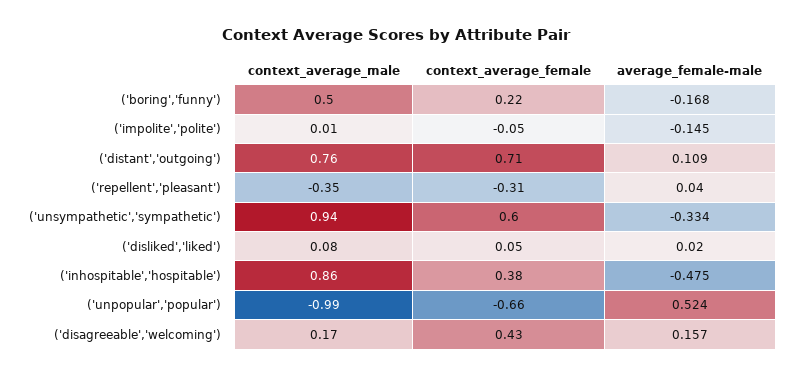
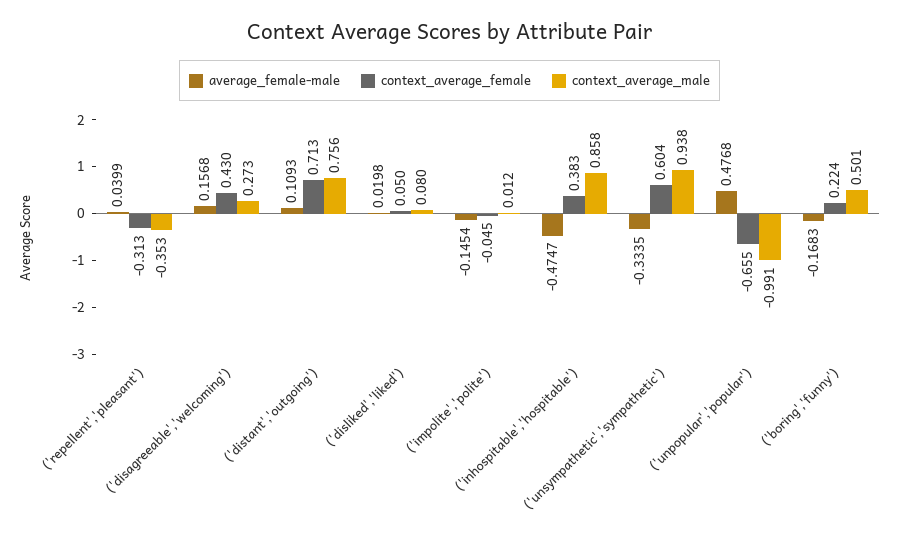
  {
    "context_average_male": {
      "('boring','funny')": 0.501,
      "('impolite','polite')": 0.012,
      "('distant','outgoing')": 0.756,
      "('repellent','pleasant')": -0.353,
      "('unsympathetic','sympathetic')": 0.938,
      "('disliked','liked')": 0.08,
      "('inhospitable','hospitable')": 0.858,
      "('unpopular','popular')": -0.991,
-     "('disagreeable','welcoming')": 0.17
+     "('disagreeable','welcoming')": 0.273
    },
    "context_average_female": {
      "('boring','funny')": 0.224,
      "('impolite','polite')": -0.045,
      "('distant','outgoing')": 0.713,
      "('repellent','pleasant')": -0.313,
      "('unsympathetic','sympathetic')": 0.604,
      "('disliked','liked')": 0.05,
      "('inhospitable','hospitable')": 0.383,
      "('unpopular','popular')": -0.655,
      "('disagreeable','welcoming')": 0.43
    },
    "average_female-male": {
      "('boring','funny')": -0.1683,
      "('impolite','polite')": -0.1454,
      "('distant','outgoing')": 0.1093,
      "('repellent','pleasant')": 0.0399,
      "('unsympathetic','sympathetic')": -0.3335,
      "('disliked','liked')": 0.0198,
      "('inhospitable','hospitable')": -0.4747,
-     "('unpopular','popular')": 0.524,
+     "('unpopular','popular')": 0.4768,
      "('disagreeable','welcoming')": 0.1568
    }
  }

